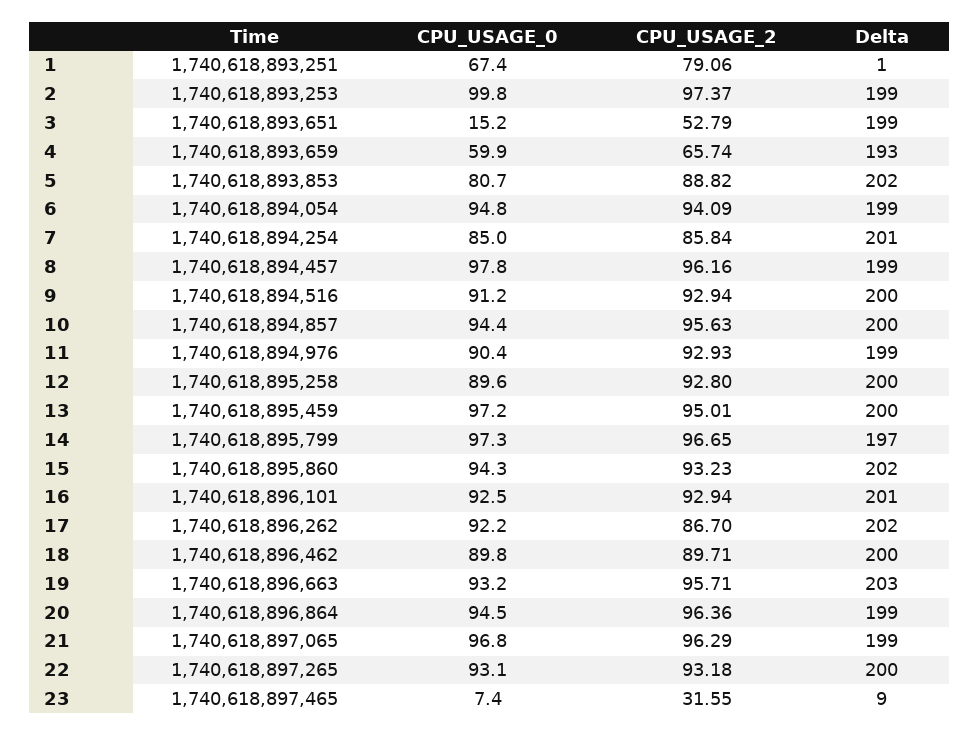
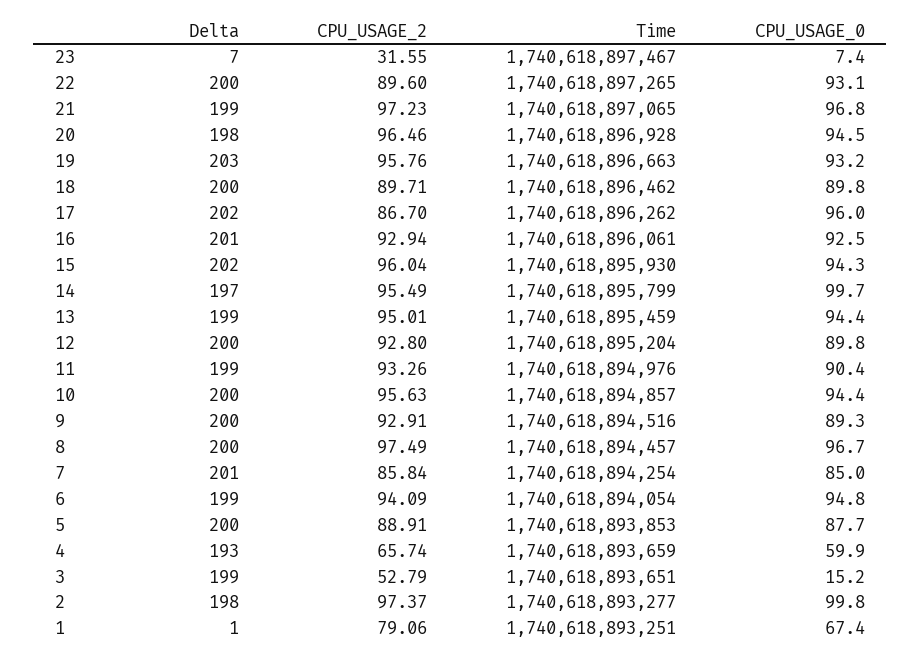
  {
    "Time": {
      "1": 1740618893251,
-     "2": 1740618893253,
+     "2": 1740618893277,
      "3": 1740618893651,
      "4": 1740618893659,
      "5": 1740618893853,
      "6": 1740618894054,
      "7": 1740618894254,
      "8": 1740618894457,
      "9": 1740618894516,
      "10": 1740618894857,
      "11": 1740618894976,
-     "12": 1740618895258,
+     "12": 1740618895204,
      "13": 1740618895459,
      "14": 1740618895799,
-     "15": 1740618895860,
+     "15": 1740618895930,
-     "16": 1740618896101,
+     "16": 1740618896061,
      "17": 1740618896262,
      "18": 1740618896462,
      "19": 1740618896663,
-     "20": 1740618896864,
+     "20": 1740618896928,
      "21": 1740618897065,
      "22": 1740618897265,
-     "23": 1740618897465
+     "23": 1740618897467
    },
    "CPU_USAGE_0": {
      "1": 67.4,
      "2": 99.8,
      "3": 15.2,
      "4": 59.9,
-     "5": 80.7,
+     "5": 87.7,
      "6": 94.8,
      "7": 85,
-     "8": 97.8,
+     "8": 96.7,
-     "9": 91.2,
+     "9": 89.3,
      "10": 94.4,
      "11": 90.4,
-     "12": 89.6,
+     "12": 89.8,
-     "13": 97.2,
+     "13": 94.4,
-     "14": 97.3,
+     "14": 99.7,
      "15": 94.3,
      "16": 92.5,
-     "17": 92.2,
+     "17": 96,
      "18": 89.8,
      "19": 93.2,
      "20": 94.5,
      "21": 96.8,
      "22": 93.1,
      "23": 7.4
    },
    "CPU_USAGE_2": {
      "1": 79.06,
      "2": 97.37,
      "3": 52.79,
      "4": 65.74,
-     "5": 88.82,
+     "5": 88.91,
      "6": 94.09,
      "7": 85.84,
-     "8": 96.16,
+     "8": 97.49,
-     "9": 92.94,
+     "9": 92.91,
      "10": 95.63,
-     "11": 92.93,
+     "11": 93.26,
      "12": 92.8,
      "13": 95.01,
-     "14": 96.65,
+     "14": 95.49,
-     "15": 93.23,
+     "15": 96.04,
      "16": 92.94,
      "17": 86.7,
      "18": 89.71,
-     "19": 95.71,
+     "19": 95.76,
-     "20": 96.36,
+     "20": 96.46,
-     "21": 96.29,
+     "21": 97.23,
-     "22": 93.18,
+     "22": 89.6,
      "23": 31.55
    },
    "Delta": {
      "1": 1,
-     "2": 199,
+     "2": 198,
      "3": 199,
      "4": 193,
-     "5": 202,
+     "5": 200,
      "6": 199,
      "7": 201,
-     "8": 199,
+     "8": 200,
      "9": 200,
      "10": 200,
      "11": 199,
      "12": 200,
-     "13": 200,
+     "13": 199,
      "14": 197,
      "15": 202,
      "16": 201,
      "17": 202,
      "18": 200,
      "19": 203,
-     "20": 199,
+     "20": 198,
      "21": 199,
      "22": 200,
-     "23": 9
+     "23": 7
    }
  }

